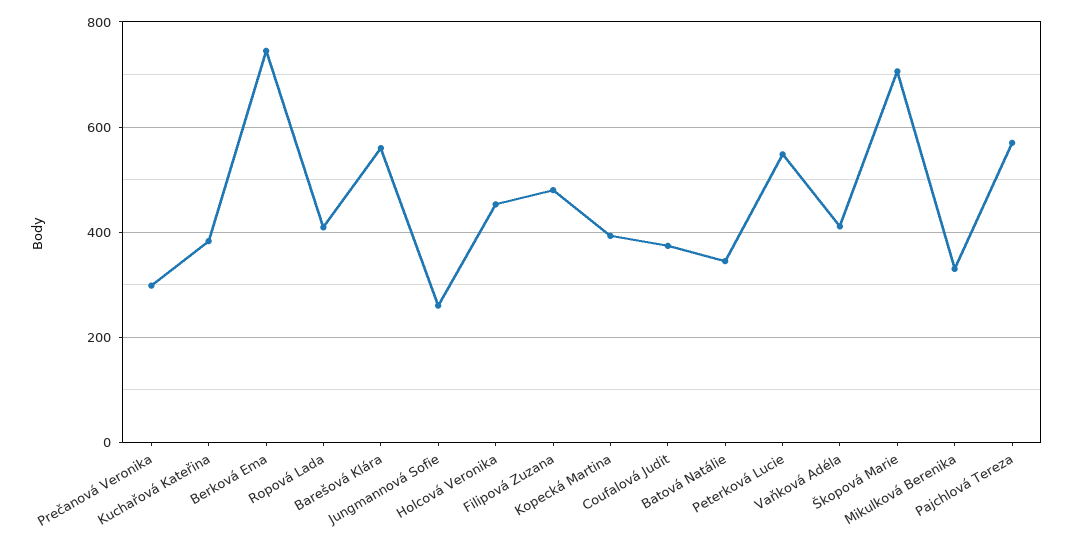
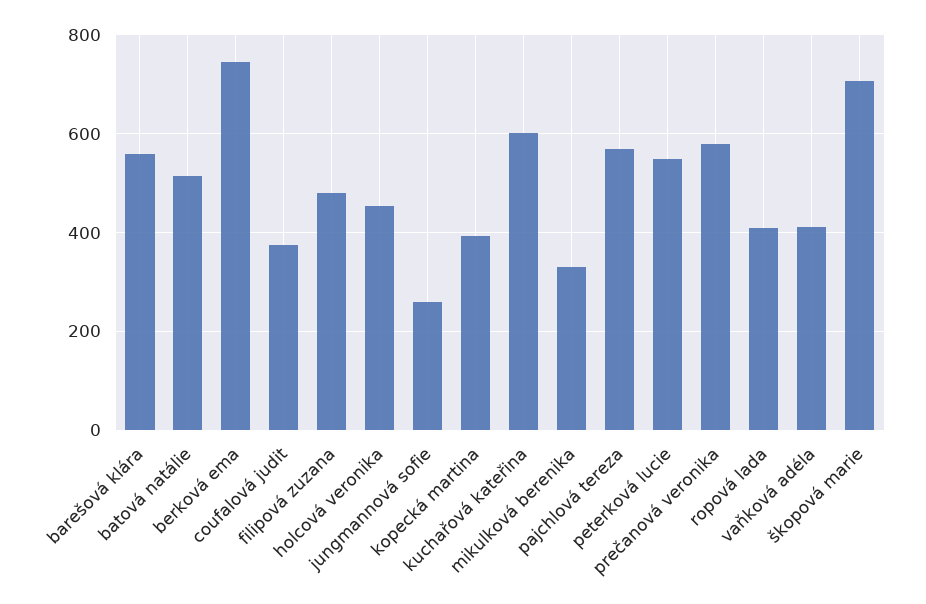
  {
-   "Prečanová Veronika": 300,
+   "Prečanová Veronika": 580,
-   "Kuchařová Kateřina": 380,
+   "Kuchařová Kateřina": 600,
    "Berková Ema": 740,
    "Ropová Lada": 400,
    "Barešová Klára": 560,
    "Jungmannová Sofie": 260,
    "Holcová Veronika": 460,
    "Filipová Zuzana": 480,
    "Kopecká Martina": 400,
    "Coufalová Judit": 380,
-   "Batová Natálie": 340,
+   "Batová Natálie": 520,
    "Peterková Lucie": 540,
    "Vaňková Adéla": 420,
    "Škopová Marie": 700,
    "Mikulková Berenika": 340,
    "Pajchlová Tereza": 580
  }

